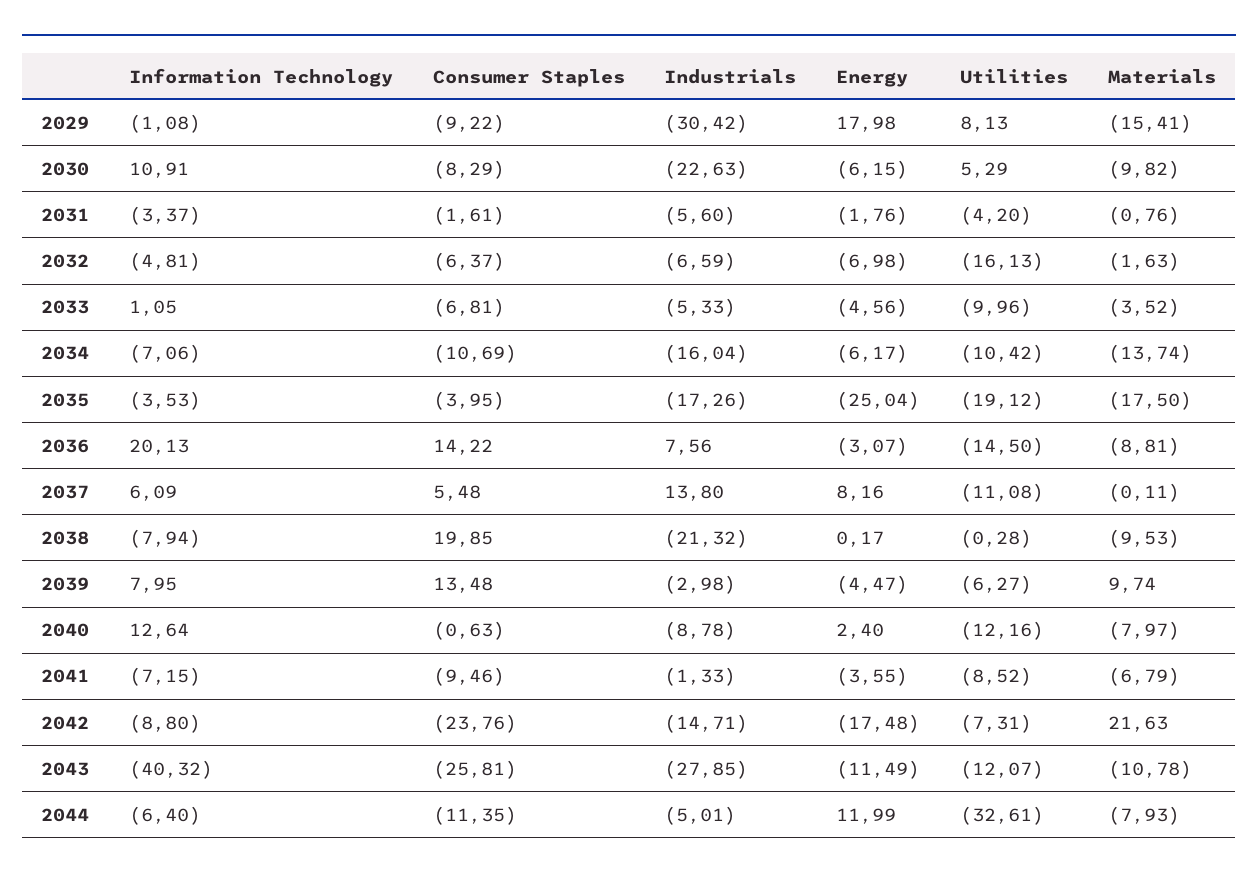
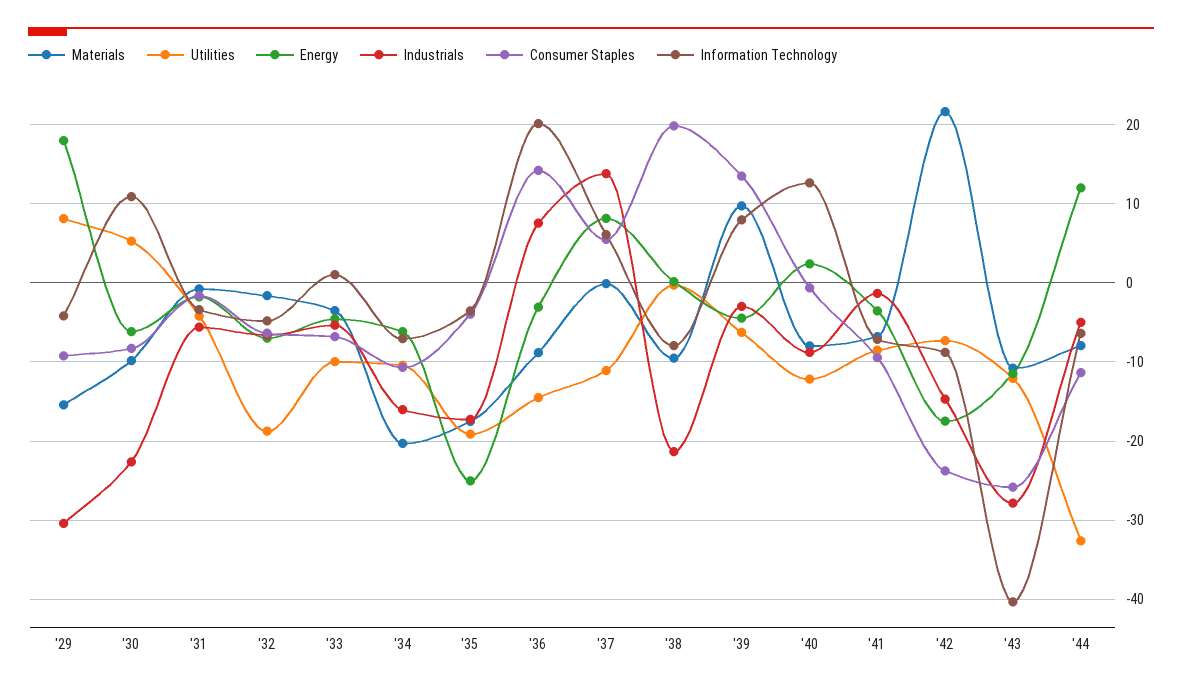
  {
    "Information Technology": {
-     "2029": -1.08,
+     "2029": -4,
      "2030": 10.91,
      "2031": -3.37,
      "2032": -4.81,
      "2033": 1.05,
      "2034": -7.06,
      "2035": -3.53,
      "2036": 20.13,
      "2037": 6.09,
      "2038": -7.94,
      "2039": 7.95,
      "2040": 12.64,
      "2041": -7.15,
      "2042": -8.8,
      "2043": -40.32,
      "2044": -6.4
    },
    "Consumer Staples": {
      "2029": -9.22,
      "2030": -8.29,
      "2031": -1.61,
      "2032": -6.37,
      "2033": -6.81,
      "2034": -10.69,
      "2035": -3.95,
      "2036": 14.22,
      "2037": 5.48,
      "2038": 19.85,
      "2039": 13.48,
      "2040": -0.63,
      "2041": -9.46,
      "2042": -23.76,
      "2043": -25.81,
      "2044": -11.35
    },
    "Industrials": {
      "2029": -30.42,
      "2030": -22.63,
      "2031": -5.6,
      "2032": -6.59,
      "2033": -5.33,
      "2034": -16.04,
      "2035": -17.26,
      "2036": 7.56,
      "2037": 13.8,
      "2038": -21.32,
      "2039": -2.98,
      "2040": -8.78,
      "2041": -1.33,
      "2042": -14.71,
      "2043": -27.85,
      "2044": -5.01
    },
    "Energy": {
      "2029": 17.98,
      "2030": -6.15,
      "2031": -1.76,
      "2032": -6.98,
      "2033": -4.56,
      "2034": -6.17,
      "2035": -25.04,
      "2036": -3.07,
      "2037": 8.16,
      "2038": 0.17,
      "2039": -4.47,
      "2040": 2.4,
      "2041": -3.55,
      "2042": -17.48,
      "2043": -11.49,
      "2044": 11.99
    },
    "Utilities": {
      "2029": 8.13,
      "2030": 5.29,
      "2031": -4.2,
-     "2032": -16.13,
+     "2032": -19,
      "2033": -9.96,
      "2034": -10.42,
      "2035": -19.12,
      "2036": -14.5,
      "2037": -11.08,
      "2038": -0.28,
      "2039": -6.27,
      "2040": -12.16,
      "2041": -8.52,
      "2042": -7.31,
      "2043": -12.07,
      "2044": -32.61
    },
    "Materials": {
      "2029": -15.41,
      "2030": -9.82,
      "2031": -0.76,
      "2032": -1.63,
      "2033": -3.52,
-     "2034": -13.74,
+     "2034": -20,
      "2035": -17.5,
      "2036": -8.81,
      "2037": -0.11,
      "2038": -9.53,
      "2039": 9.74,
      "2040": -7.97,
      "2041": -6.79,
      "2042": 21.63,
      "2043": -10.78,
      "2044": -7.93
    }
  }

